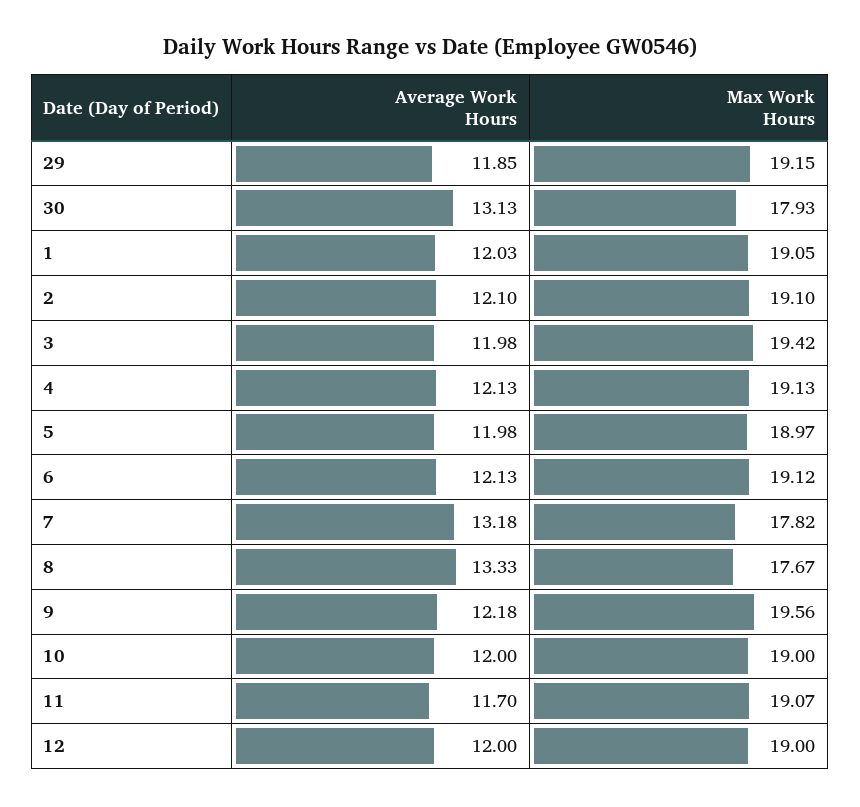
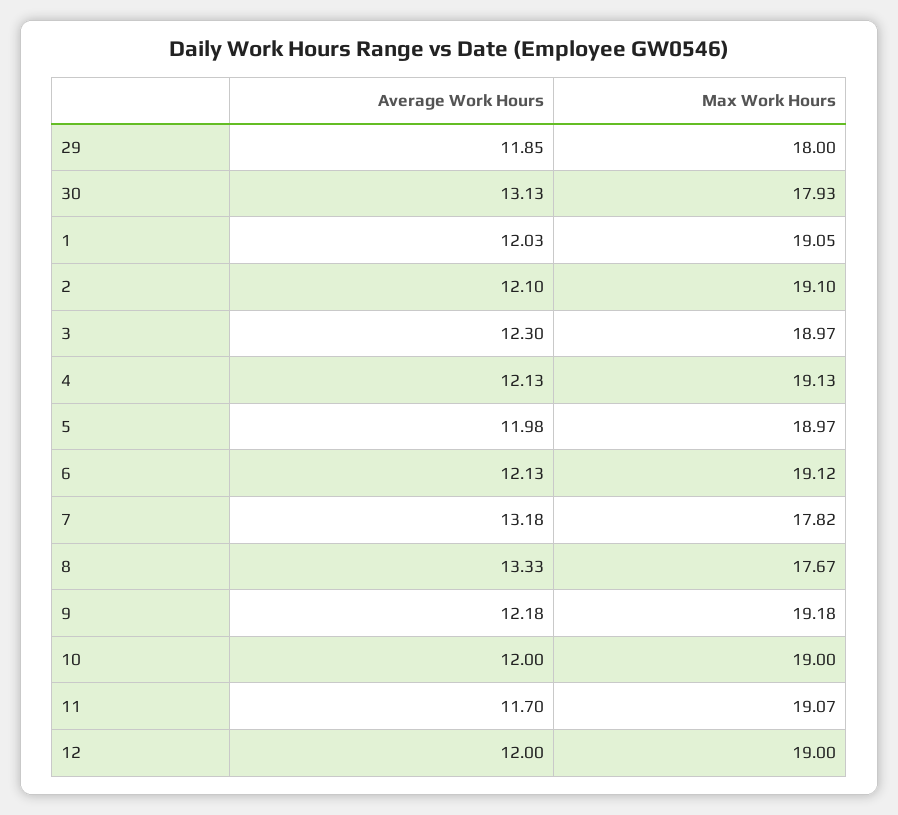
  {
    "Average Work Hours": {
      "29": 11.85,
      "30": 13.13,
      "1": 12.03,
      "2": 12.1,
-     "3": 11.98,
+     "3": 12.3,
      "4": 12.13,
      "5": 11.98,
      "6": 12.13,
      "7": 13.18,
      "8": 13.33,
      "9": 12.18,
      "10": 12,
      "11": 11.7,
      "12": 12
    },
    "Max Work Hours": {
-     "29": 19.15,
+     "29": 18,
      "30": 17.93,
      "1": 19.05,
      "2": 19.1,
-     "3": 19.42,
+     "3": 18.97,
      "4": 19.13,
      "5": 18.97,
      "6": 19.12,
      "7": 17.82,
      "8": 17.67,
-     "9": 19.56,
+     "9": 19.18,
      "10": 19,
      "11": 19.07,
      "12": 19
    }
  }

